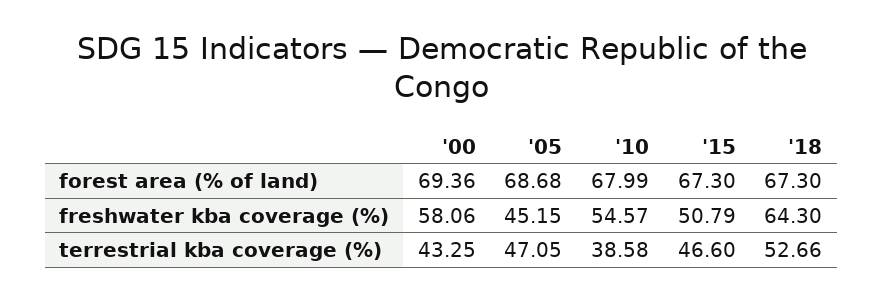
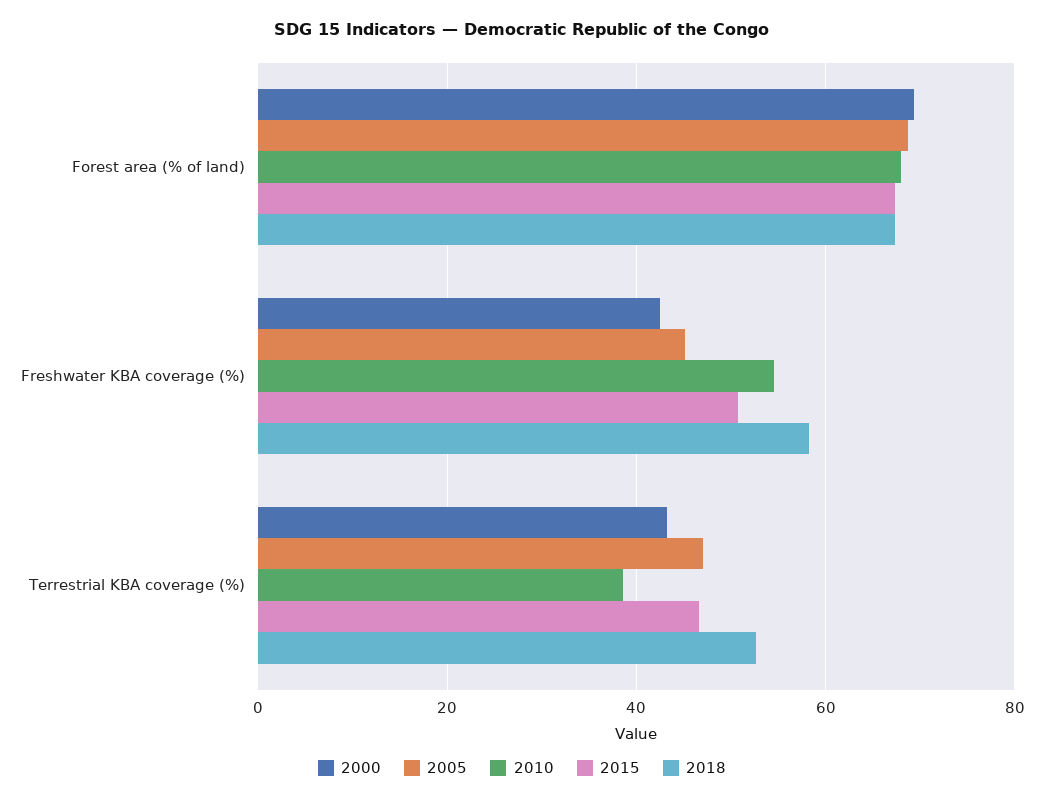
  {
    "'00": {
      "forest area (% of land)": 69.36,
-     "freshwater kba coverage (%)": 58.06,
+     "freshwater kba coverage (%)": 42,
      "terrestrial kba coverage (%)": 43.25
    },
    "'05": {
      "forest area (% of land)": 68.68,
      "freshwater kba coverage (%)": 45.15,
      "terrestrial kba coverage (%)": 47.05
    },
    "'10": {
      "forest area (% of land)": 67.99,
      "freshwater kba coverage (%)": 54.57,
      "terrestrial kba coverage (%)": 38.58
    },
    "'15": {
      "forest area (% of land)": 67.3,
      "freshwater kba coverage (%)": 50.79,
      "terrestrial kba coverage (%)": 46.6
    },
    "'18": {
      "forest area (% of land)": 67.3,
-     "freshwater kba coverage (%)": 64.3,
+     "freshwater kba coverage (%)": 58,
      "terrestrial kba coverage (%)": 52.66
    }
  }

